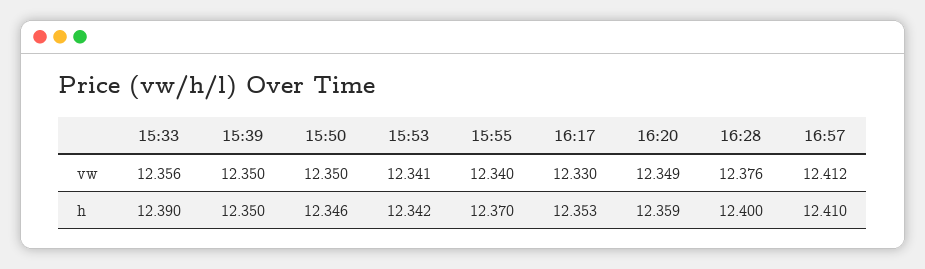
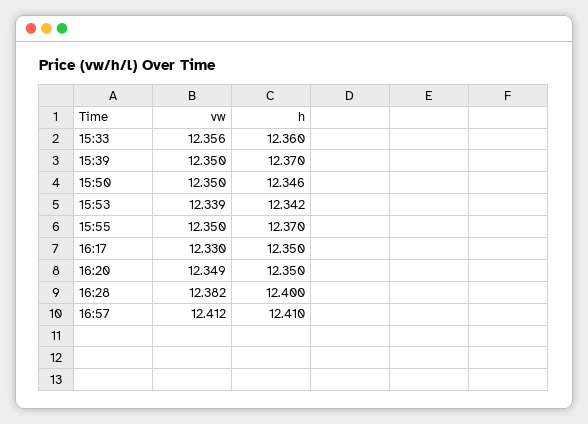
  {
    "15:33": {
      "vw": 12.356,
-     "h": 12.39
+     "h": 12.36
    },
    "15:39": {
      "vw": 12.35,
-     "h": 12.35
+     "h": 12.37
    },
    "15:50": {
      "vw": 12.35,
      "h": 12.346
    },
    "15:53": {
-     "vw": 12.341,
+     "vw": 12.339,
      "h": 12.342
    },
    "15:55": {
-     "vw": 12.34,
+     "vw": 12.35,
      "h": 12.37
    },
    "16:17": {
      "vw": 12.33,
-     "h": 12.353
+     "h": 12.35
    },
    "16:20": {
      "vw": 12.349,
-     "h": 12.359
+     "h": 12.35
    },
    "16:28": {
-     "vw": 12.376,
+     "vw": 12.382,
      "h": 12.4
    },
    "16:57": {
      "vw": 12.412,
      "h": 12.41
    }
  }

